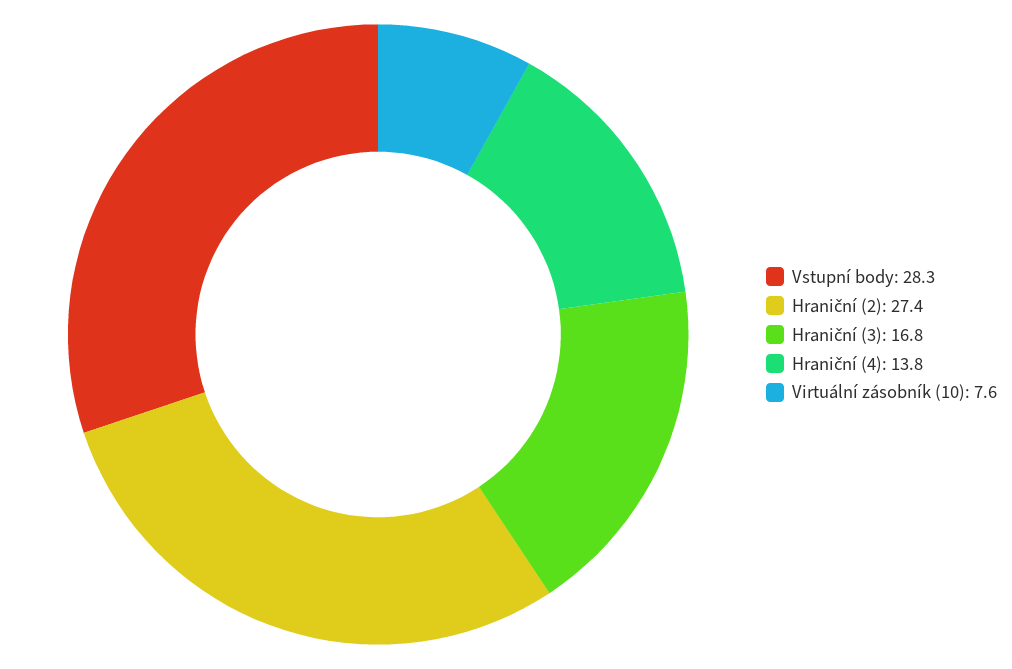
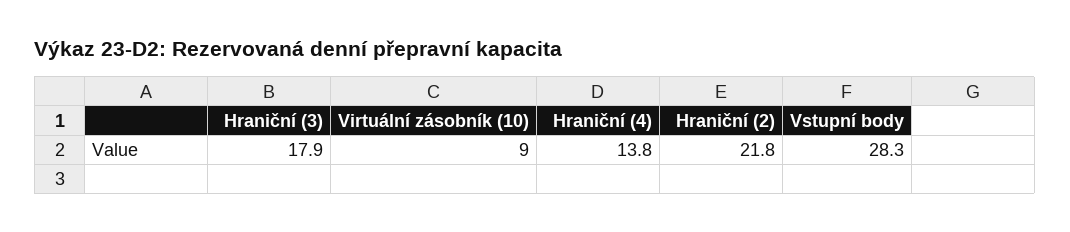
  {
    "Vstupní body": 28.3,
-   "Hraniční (2)": 27.4,
+   "Hraniční (2)": 21.8,
-   "Hraniční (3)": 16.8,
+   "Hraniční (3)": 17.9,
    "Hraniční (4)": 13.8,
-   "Virtuální zásobník (10)": 7.6
+   "Virtuální zásobník (10)": 9
  }

